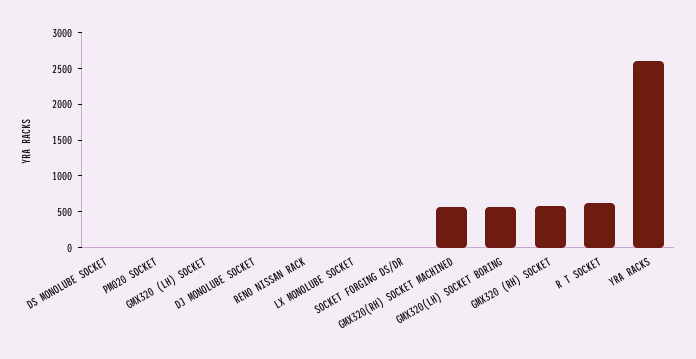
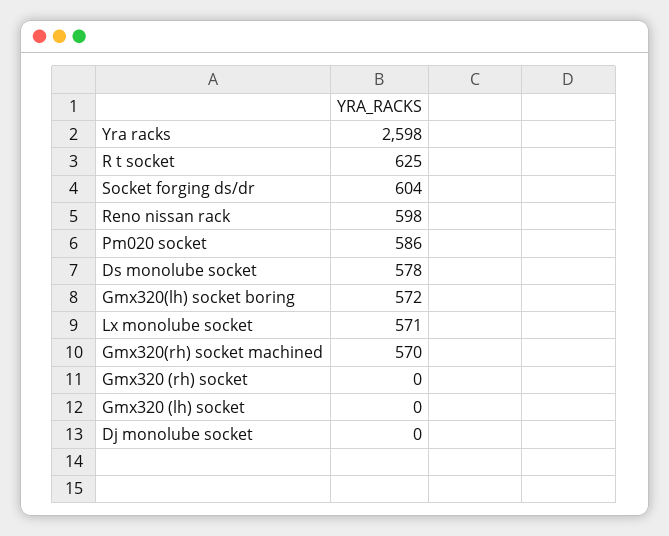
  {
-   "DS MONOLUBE SOCKET": 0,
+   "DS MONOLUBE SOCKET": 578,
-   "PM020 SOCKET": 0,
+   "PM020 SOCKET": 586,
    "GMX320 (LH) SOCKET": 0,
    "DJ MONOLUBE SOCKET": 0,
-   "RENO NISSAN RACK": 0,
+   "RENO NISSAN RACK": 598,
-   "LX MONOLUBE SOCKET": 0,
+   "LX MONOLUBE SOCKET": 571,
-   "SOCKET FORGING DS/DR": 0,
+   "SOCKET FORGING DS/DR": 604,
    "GMX320(RH) SOCKET MACHINED": 570,
    "GMX320(LH) SOCKET BORING": 572,
-   "GMX320 (RH) SOCKET": 500,
+   "GMX320 (RH) SOCKET": 0,
    "R T SOCKET": 625,
    "YRA RACKS": 2598
  }

